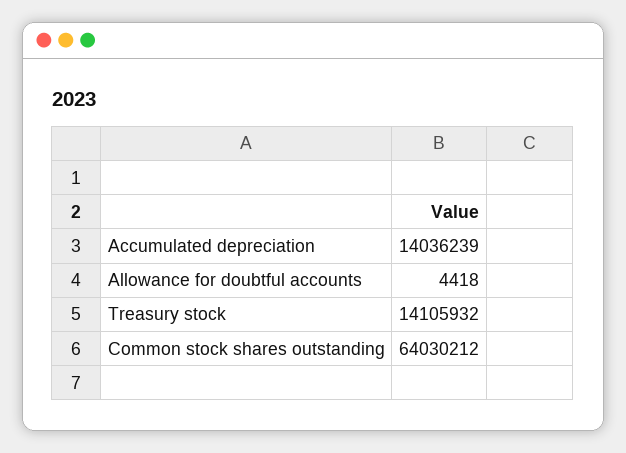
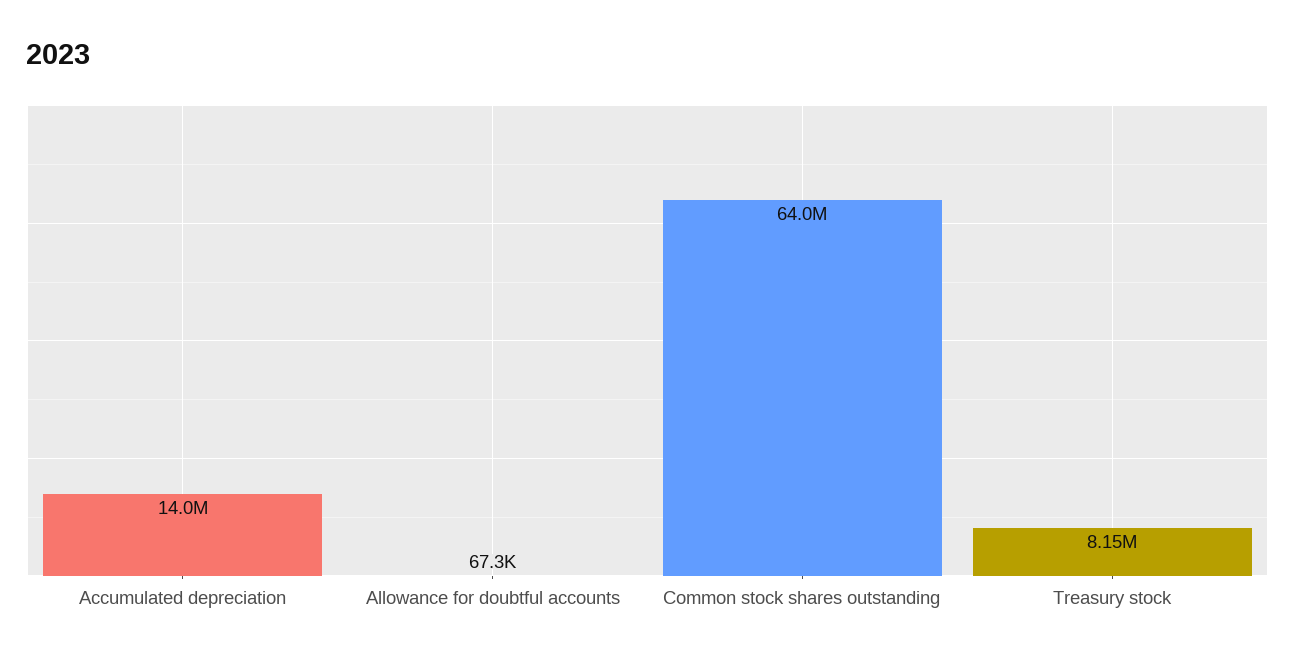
  {
    "Accumulated depreciation": 14036239,
-   "Allowance for doubtful accounts": 4418,
+   "Allowance for doubtful accounts": 67300,
-   "Treasury stock": 14105932,
+   "Treasury stock": 8150000,
    "Common stock shares outstanding": 64030212
  }

